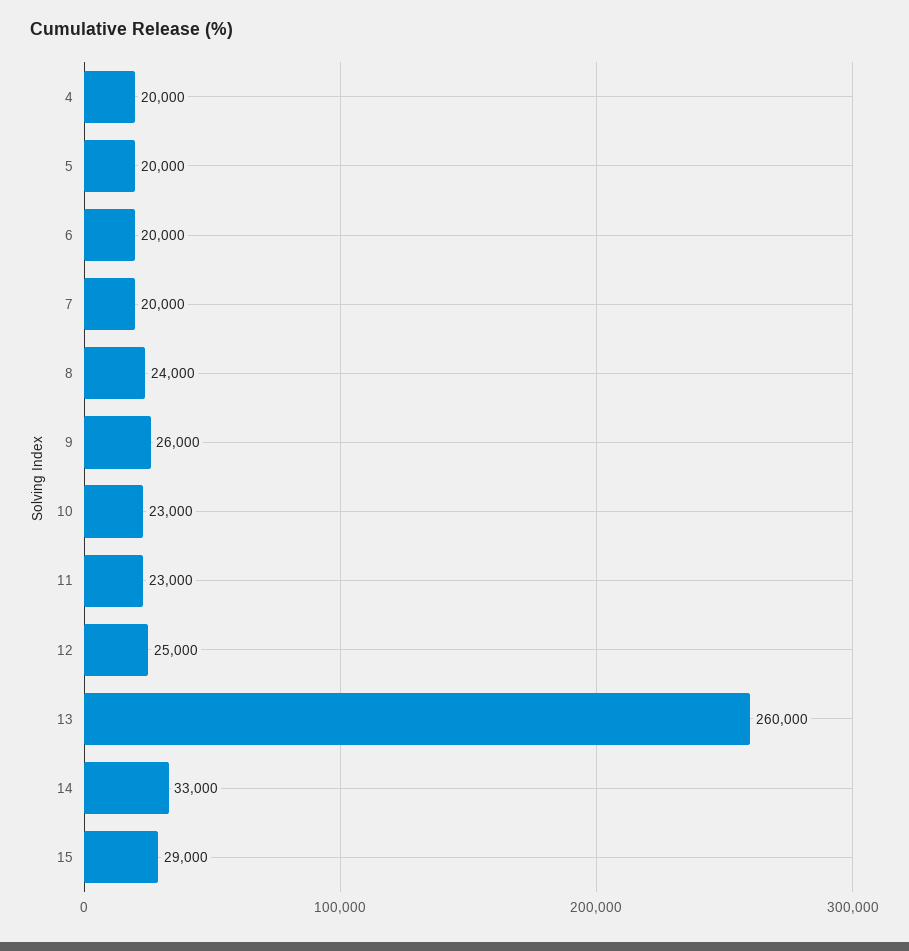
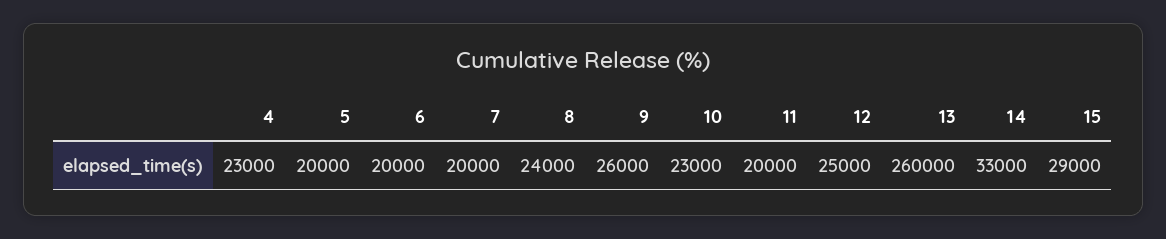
  {
-   "4": 20000,
+   "4": 23000,
    "5": 20000,
    "6": 20000,
    "7": 20000,
    "8": 24000,
    "9": 26000,
    "10": 23000,
-   "11": 23000,
+   "11": 20000,
    "12": 25000,
    "13": 260000,
    "14": 33000,
    "15": 29000
  }

